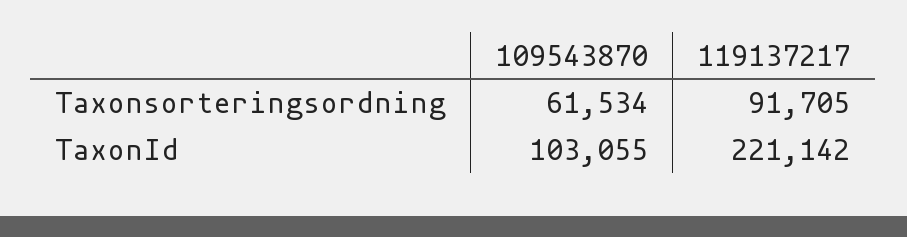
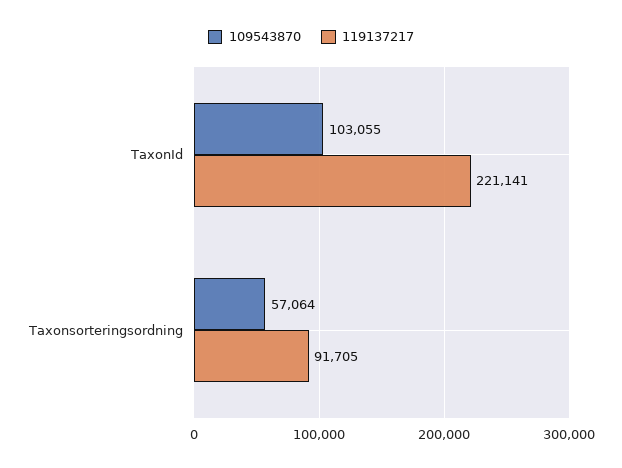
  {
    "109543870": {
-     "Taxonsorteringsordning": 61534,
+     "Taxonsorteringsordning": 57064,
      "TaxonId": 103055
    },
    "119137217": {
      "Taxonsorteringsordning": 91705,
-     "TaxonId": 221142
+     "TaxonId": 221141
    }
  }

